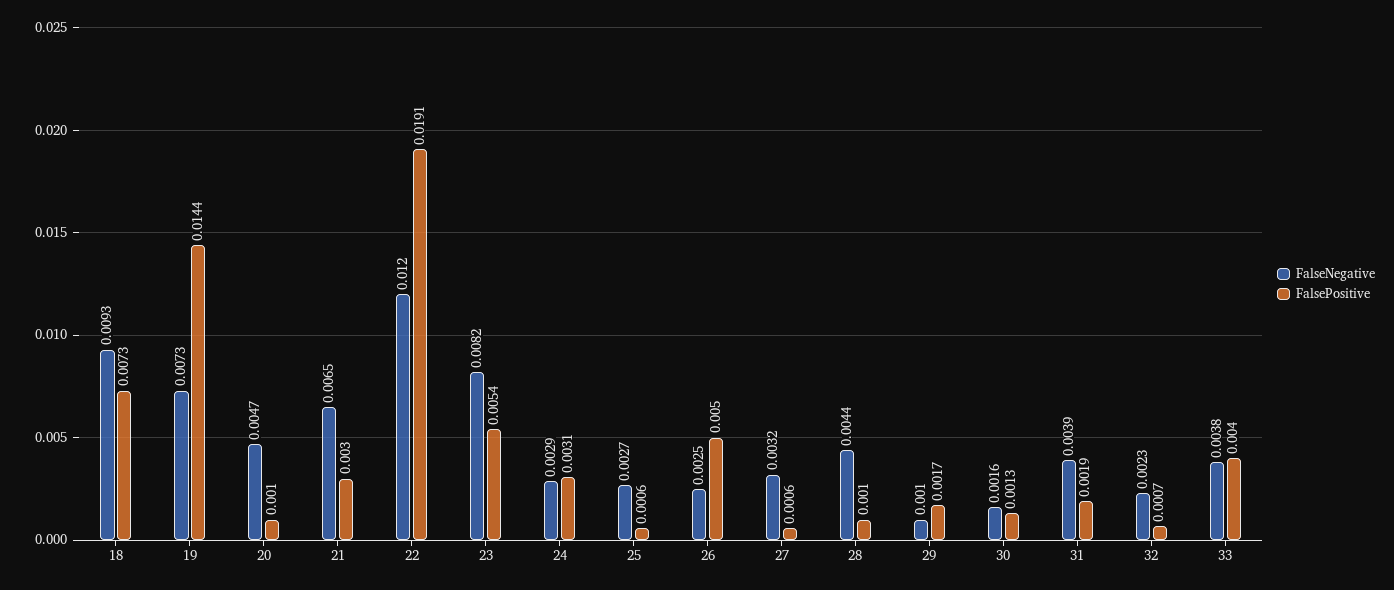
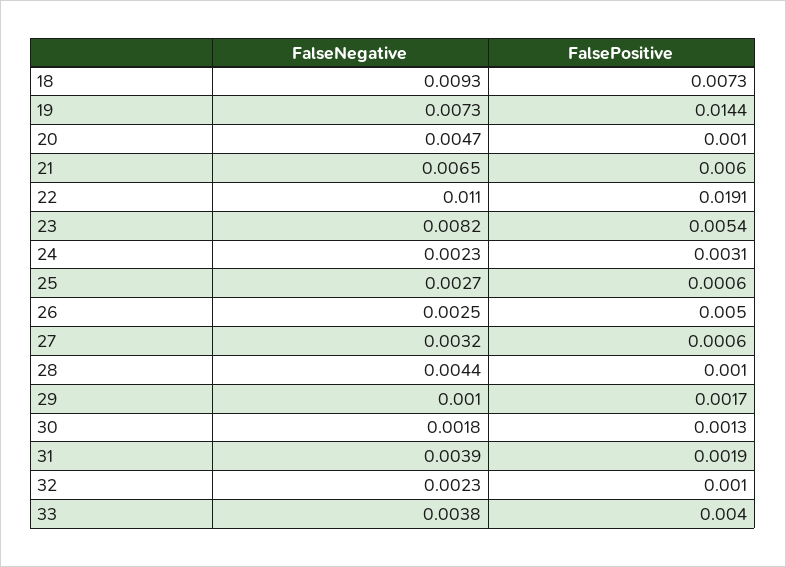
  {
    "FalseNegative": {
      "18": 0.0093,
      "19": 0.0073,
      "20": 0.0047,
      "21": 0.0065,
-     "22": 0.012,
+     "22": 0.011,
      "23": 0.0082,
-     "24": 0.0029,
+     "24": 0.0023,
      "25": 0.0027,
      "26": 0.0025,
      "27": 0.0032,
      "28": 0.0044,
      "29": 0.001,
-     "30": 0.0016,
+     "30": 0.0018,
      "31": 0.0039,
      "32": 0.0023,
      "33": 0.0038
    },
    "FalsePositive": {
      "18": 0.0073,
      "19": 0.0144,
      "20": 0.001,
-     "21": 0.003,
+     "21": 0.006,
      "22": 0.0191,
      "23": 0.0054,
      "24": 0.0031,
      "25": 0.0006,
      "26": 0.005,
      "27": 0.0006,
      "28": 0.001,
      "29": 0.0017,
      "30": 0.0013,
      "31": 0.0019,
-     "32": 0.0007,
+     "32": 0.001,
      "33": 0.004
    }
  }

